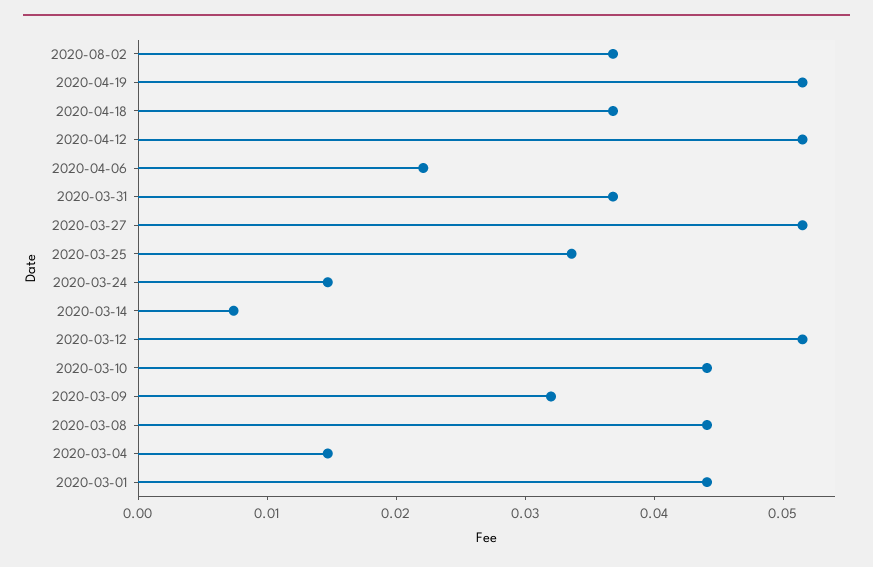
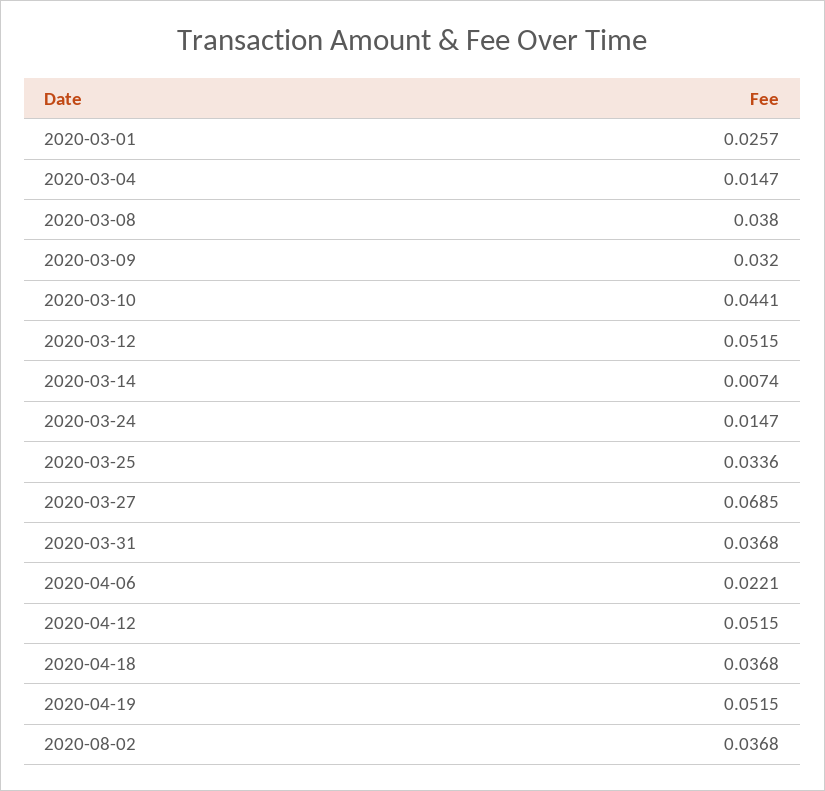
  {
    "2020-08-02": 0.0368,
    "2020-04-19": 0.0515,
    "2020-04-18": 0.0368,
    "2020-04-12": 0.0515,
    "2020-04-06": 0.0221,
    "2020-03-31": 0.0368,
-   "2020-03-27": 0.052,
+   "2020-03-27": 0.0685,
    "2020-03-25": 0.0336,
    "2020-03-24": 0.0147,
    "2020-03-14": 0.0074,
    "2020-03-12": 0.0515,
    "2020-03-10": 0.0441,
    "2020-03-09": 0.032,
-   "2020-03-08": 0.044,
+   "2020-03-08": 0.038,
    "2020-03-04": 0.0147,
-   "2020-03-01": 0.044
+   "2020-03-01": 0.0257
  }

